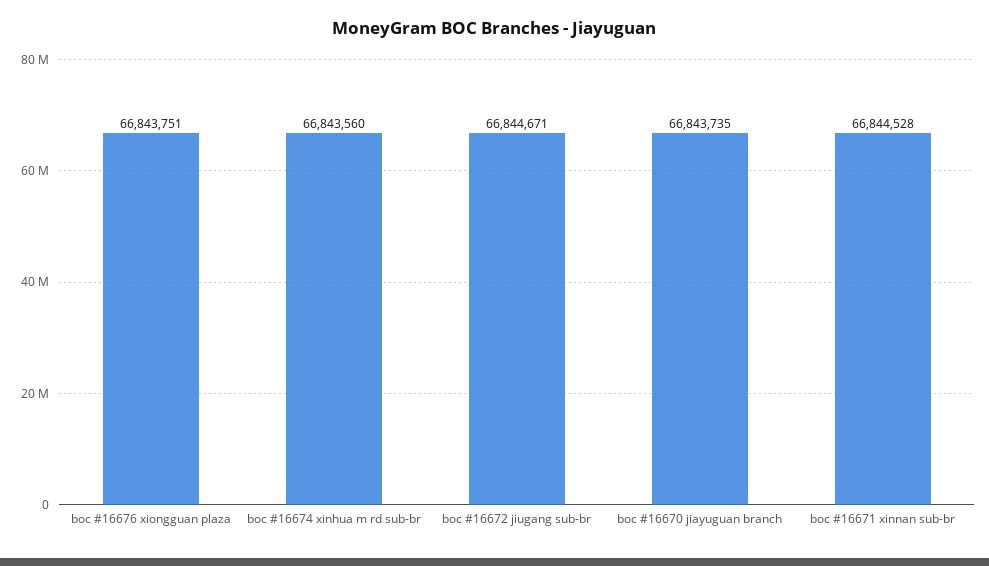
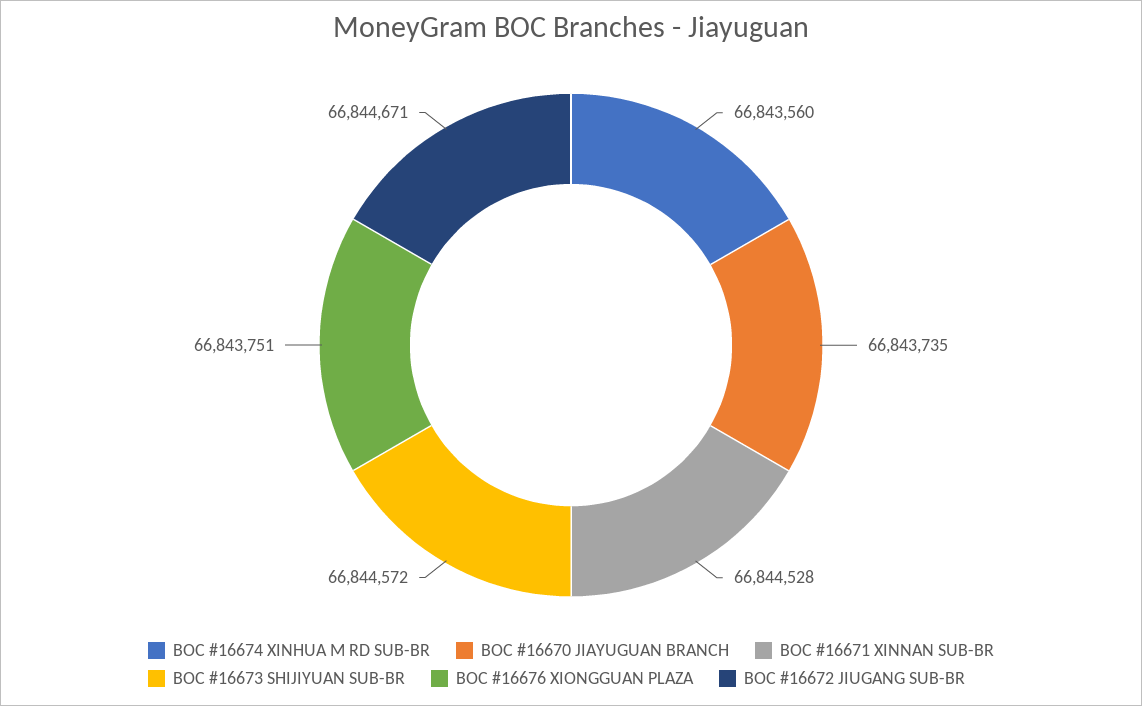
  {
    "boc #16676 xiongguan plaza": 66843751,
    "boc #16674 xinhua m rd sub-br": 66843560,
    "boc #16672 jiugang sub-br": 66844671,
    "boc #16670 jiayuguan branch": 66843735,
-   "boc #16671 xinnan sub-br": 66844528
+   "boc #16671 xinnan sub-br": 66844528,
+   "BOC #16673 SHIJIYUAN SUB-BR": 66844572
  }

